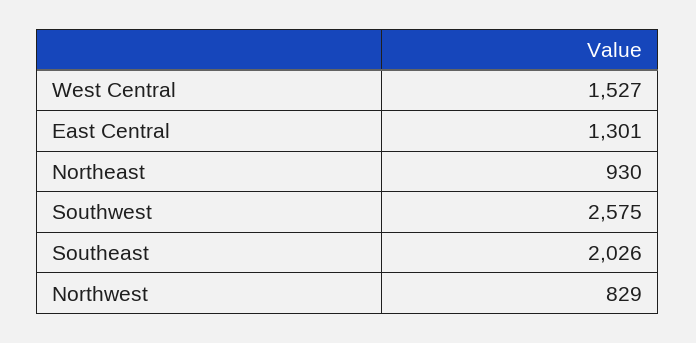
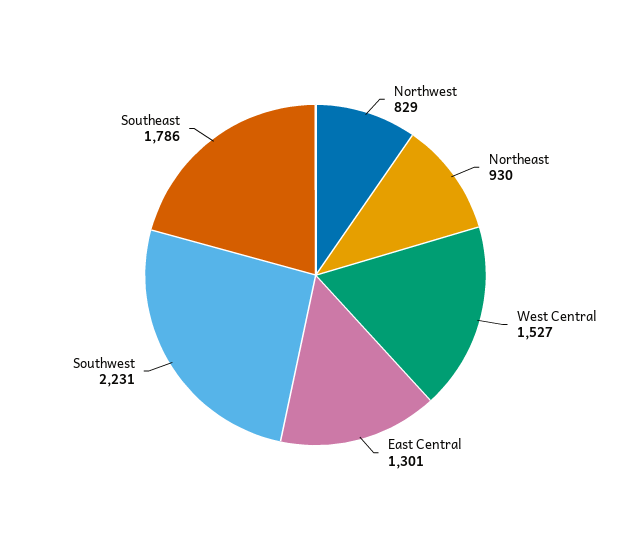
  {
    "West Central": 1527,
    "East Central": 1301,
    "Northeast": 930,
-   "Southwest": 2575,
+   "Southwest": 2231,
-   "Southeast": 2026,
+   "Southeast": 1786,
    "Northwest": 829
  }

